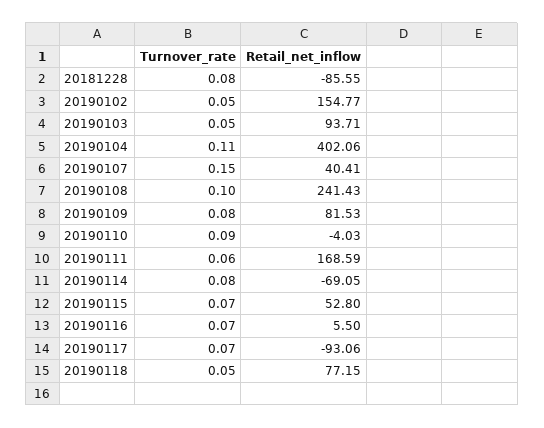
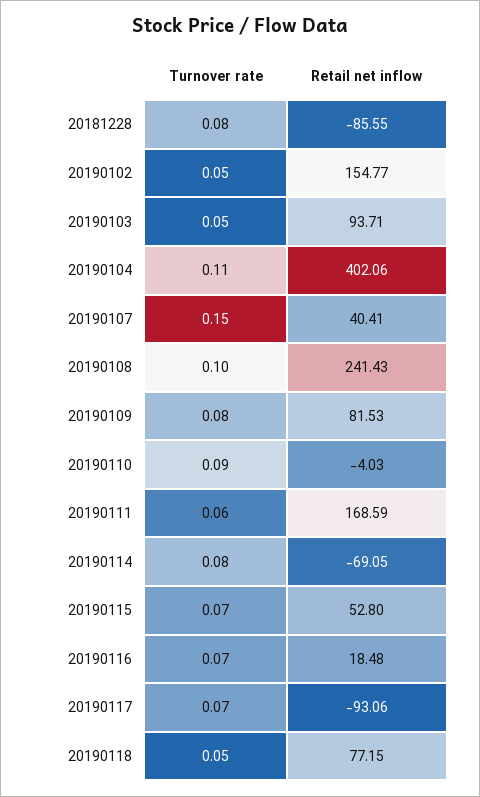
  {
    "Turnover_rate": {
      "20181228": 0.08,
      "20190102": 0.05,
      "20190103": 0.05,
      "20190104": 0.11,
      "20190107": 0.15,
      "20190108": 0.1,
      "20190109": 0.08,
      "20190110": 0.09,
      "20190111": 0.06,
      "20190114": 0.08,
      "20190115": 0.07,
      "20190116": 0.07,
      "20190117": 0.07,
      "20190118": 0.05
    },
    "Retail_net_inflow": {
      "20181228": -85.55,
      "20190102": 154.77,
      "20190103": 93.71,
      "20190104": 402.06,
      "20190107": 40.41,
      "20190108": 241.43,
      "20190109": 81.53,
      "20190110": -4.03,
      "20190111": 168.59,
      "20190114": -69.05,
      "20190115": 52.8,
-     "20190116": 5.5,
+     "20190116": 18.48,
      "20190117": -93.06,
      "20190118": 77.15
    }
  }

